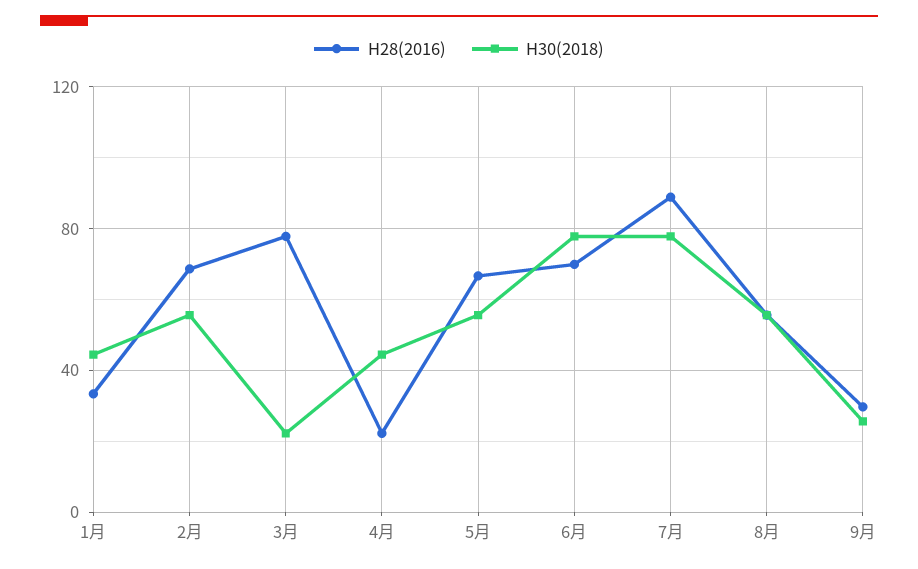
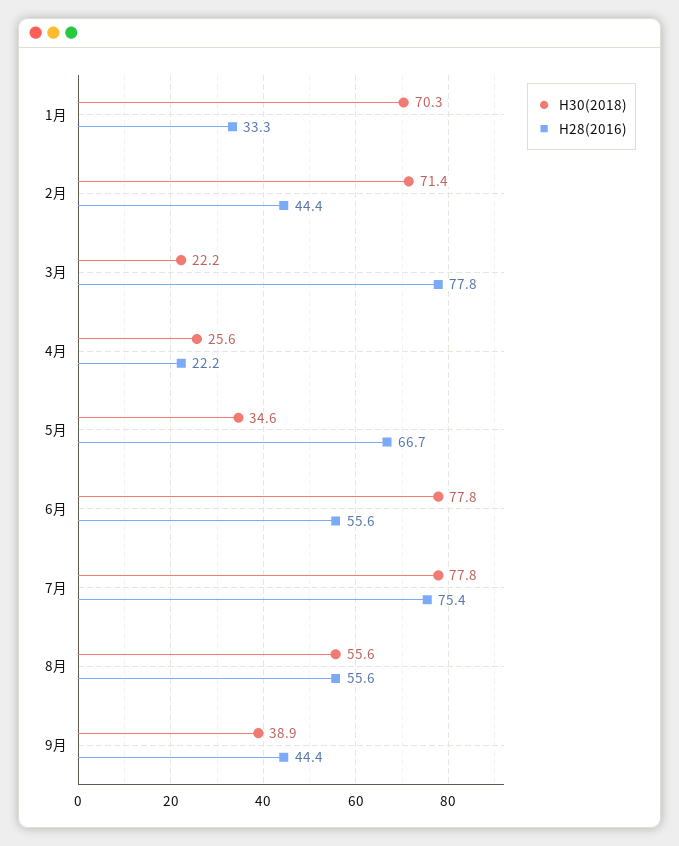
  {
    "H28(2016)": {
      "1月": 33.3,
-     "2月": 70,
+     "2月": 44.4,
      "3月": 77.8,
      "4月": 22.2,
      "5月": 66.7,
-     "6月": 70,
+     "6月": 55.6,
-     "7月": 90,
+     "7月": 75.4,
      "8月": 55.6,
-     "9月": 30
+     "9月": 44.4
    },
    "H30(2018)": {
-     "1月": 45,
+     "1月": 70.3,
-     "2月": 55,
+     "2月": 71.4,
      "3月": 22.2,
-     "4月": 45,
+     "4月": 25.6,
-     "5月": 55,
+     "5月": 34.6,
      "6月": 77.8,
      "7月": 77.8,
      "8月": 55.6,
-     "9月": 25
+     "9月": 38.9
    }
  }

